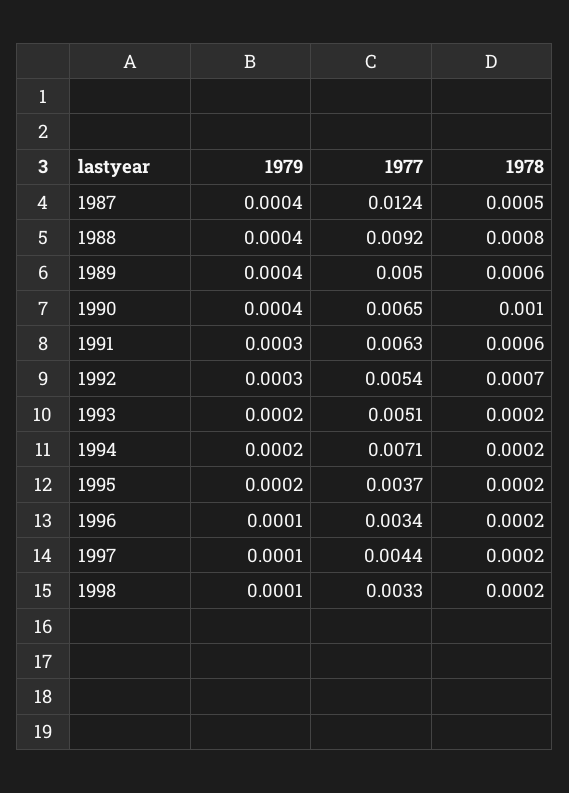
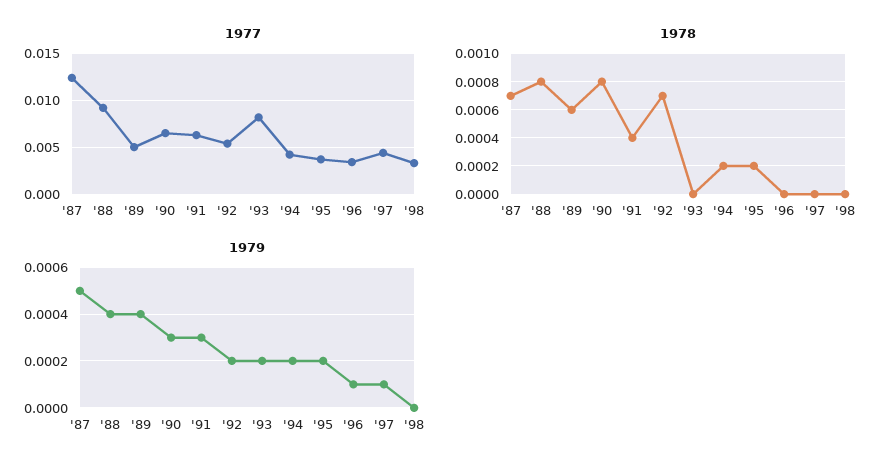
  {
    "1979": {
-     "1987": 0.0004,
+     "1987": 0.0005,
      "1988": 0.0004,
      "1989": 0.0004,
-     "1990": 0.0004,
+     "1990": 0.0003,
      "1991": 0.0003,
-     "1992": 0.0003,
+     "1992": 0.0002,
      "1993": 0.0002,
      "1994": 0.0002,
      "1995": 0.0002,
      "1996": 0.0001,
      "1997": 0.0001,
-     "1998": 0.0001
+     "1998": 0
    },
    "1977": {
      "1987": 0.0124,
      "1988": 0.0092,
      "1989": 0.005,
      "1990": 0.0065,
      "1991": 0.0063,
      "1992": 0.0054,
-     "1993": 0.0051,
+     "1993": 0.008,
-     "1994": 0.0071,
+     "1994": 0.004,
      "1995": 0.0037,
      "1996": 0.0034,
      "1997": 0.0044,
      "1998": 0.0033
    },
    "1978": {
-     "1987": 0.0005,
+     "1987": 0.0007,
      "1988": 0.0008,
      "1989": 0.0006,
-     "1990": 0.001,
+     "1990": 0.0008,
-     "1991": 0.0006,
+     "1991": 0.0004,
      "1992": 0.0007,
-     "1993": 0.0002,
+     "1993": 0,
      "1994": 0.0002,
      "1995": 0.0002,
-     "1996": 0.0002,
+     "1996": 0,
-     "1997": 0.0002,
+     "1997": 0,
-     "1998": 0.0002
+     "1998": 0
    }
  }

